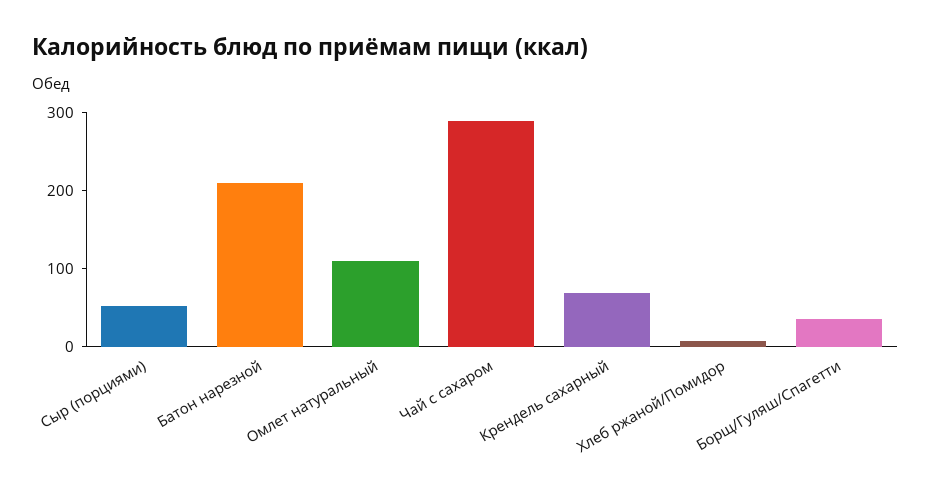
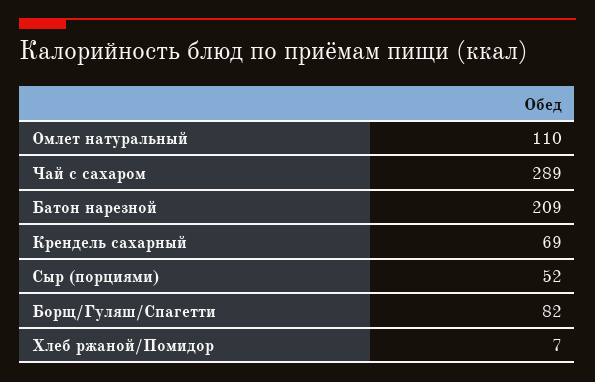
  {
    "Сыр (порциями)": 52,
    "Батон нарезной": 209,
    "Омлет натуральный": 110,
    "Чай с сахаром": 289,
    "Крендель сахарный": 69,
    "Хлеб ржаной/Помидор": 7,
-   "Борщ/Гуляш/Спагетти": 40
+   "Борщ/Гуляш/Спагетти": 82
  }

